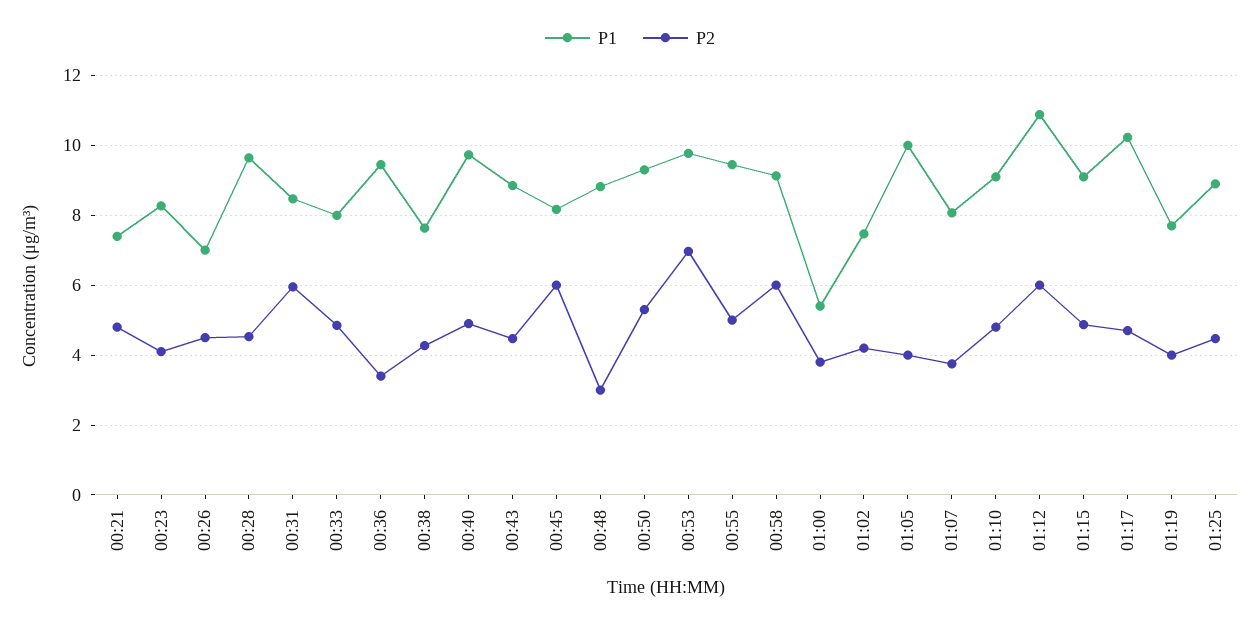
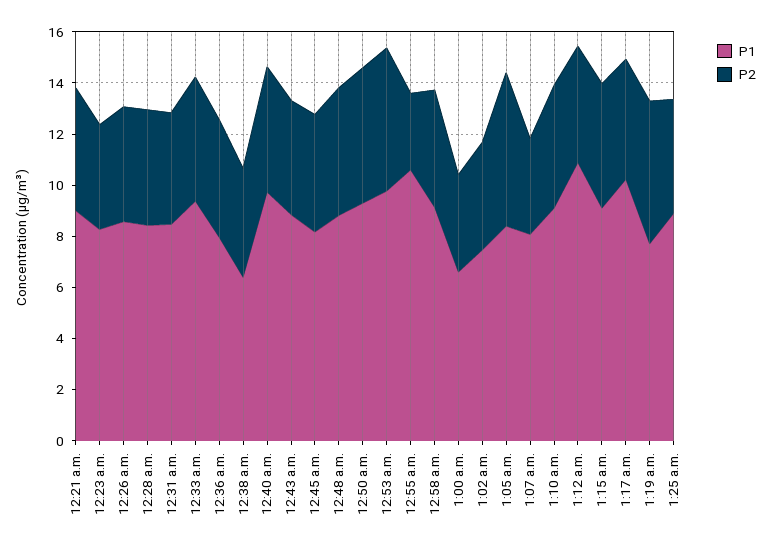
  {
    "P1": {
-     "00:21": 7.4,
+     "00:21": 9,
      "00:23": 8.2,
-     "00:26": 7,
+     "00:26": 8.5,
-     "00:28": 9.6,
+     "00:28": 8.5,
      "00:31": 8.4,
-     "00:33": 8,
+     "00:33": 9.5,
-     "00:36": 9.4,
+     "00:36": 8,
-     "00:38": 7.6,
+     "00:38": 6.5,
      "00:40": 9.8,
      "00:43": 8.8,
      "00:45": 8.2,
      "00:48": 8.8,
      "00:50": 9.4,
      "00:53": 9.8,
-     "00:55": 9.4,
+     "00:55": 10.5,
      "00:58": 9.2,
-     "01:00": 5.4,
+     "01:00": 6.5,
      "01:02": 7.4,
-     "01:05": 10,
+     "01:05": 8.5,
      "01:07": 8,
      "01:10": 9.2,
      "01:12": 10.8,
      "01:15": 9.2,
      "01:17": 10.2,
      "01:19": 7.8,
      "01:25": 9
    },
    "P2": {
      "00:21": 4.8,
      "00:23": 4.2,
      "00:26": 4.6,
      "00:28": 4.6,
-     "00:31": 6,
+     "00:31": 4.5,
      "00:33": 4.8,
-     "00:36": 3.4,
+     "00:36": 4.5,
      "00:38": 4.2,
      "00:40": 5,
      "00:43": 4.4,
-     "00:45": 6,
+     "00:45": 4.5,
-     "00:48": 3,
+     "00:48": 5,
      "00:50": 5.4,
-     "00:53": 7,
+     "00:53": 5.5,
-     "00:55": 5,
+     "00:55": 3,
-     "00:58": 6,
+     "00:58": 4.5,
      "01:00": 3.8,
      "01:02": 4.2,
-     "01:05": 4,
+     "01:05": 6,
      "01:07": 3.8,
      "01:10": 4.8,
-     "01:12": 6,
+     "01:12": 4.5,
      "01:15": 4.8,
      "01:17": 4.8,
-     "01:19": 4,
+     "01:19": 5.5,
      "01:25": 4.4
    }
  }

